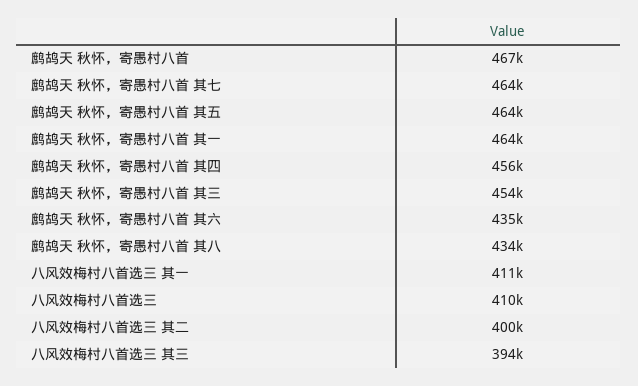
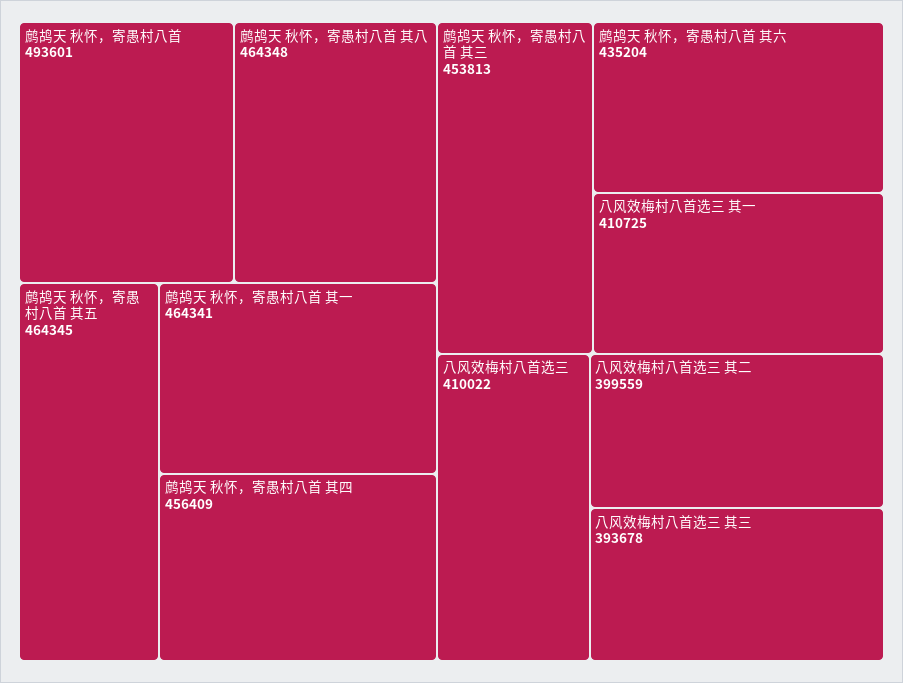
  {
-   "鹧鸪天 秋怀，寄愚村八首": 467000,
+   "鹧鸪天 秋怀，寄愚村八首": 493601,
-   "鹧鸪天 秋怀，寄愚村八首 其七": 464000,
    "鹧鸪天 秋怀，寄愚村八首 其五": 464345,
    "鹧鸪天 秋怀，寄愚村八首 其一": 464341,
    "鹧鸪天 秋怀，寄愚村八首 其四": 456409,
    "鹧鸪天 秋怀，寄愚村八首 其三": 453813,
    "鹧鸪天 秋怀，寄愚村八首 其六": 435204,
-   "鹧鸪天 秋怀，寄愚村八首 其八": 434000,
+   "鹧鸪天 秋怀，寄愚村八首 其八": 464348,
    "八风效梅村八首选三 其一": 410725,
    "八风效梅村八首选三": 410022,
    "八风效梅村八首选三 其二": 399559,
    "八风效梅村八首选三 其三": 393678
  }

